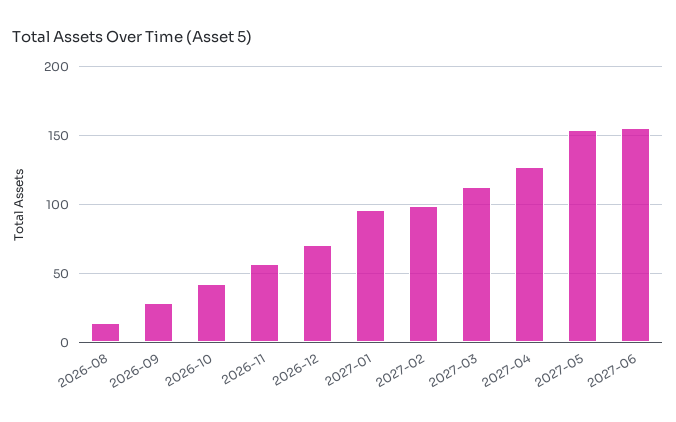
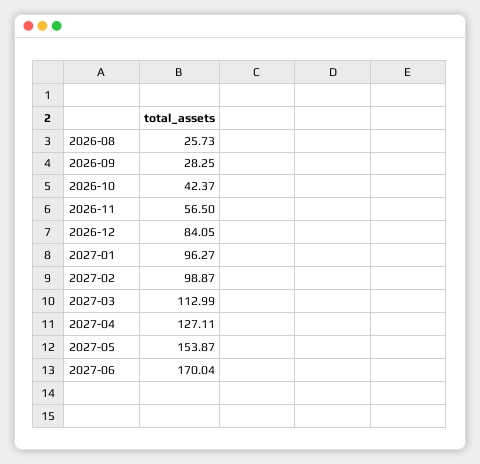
  {
-   "2026-08": 15,
+   "2026-08": 25.73,
    "2026-09": 28.25,
    "2026-10": 42.37,
    "2026-11": 56.5,
-   "2026-12": 70,
+   "2026-12": 84.05,
    "2027-01": 96.27,
    "2027-02": 98.87,
    "2027-03": 112.99,
    "2027-04": 127.11,
    "2027-05": 153.87,
-   "2027-06": 155
+   "2027-06": 170.04
  }

